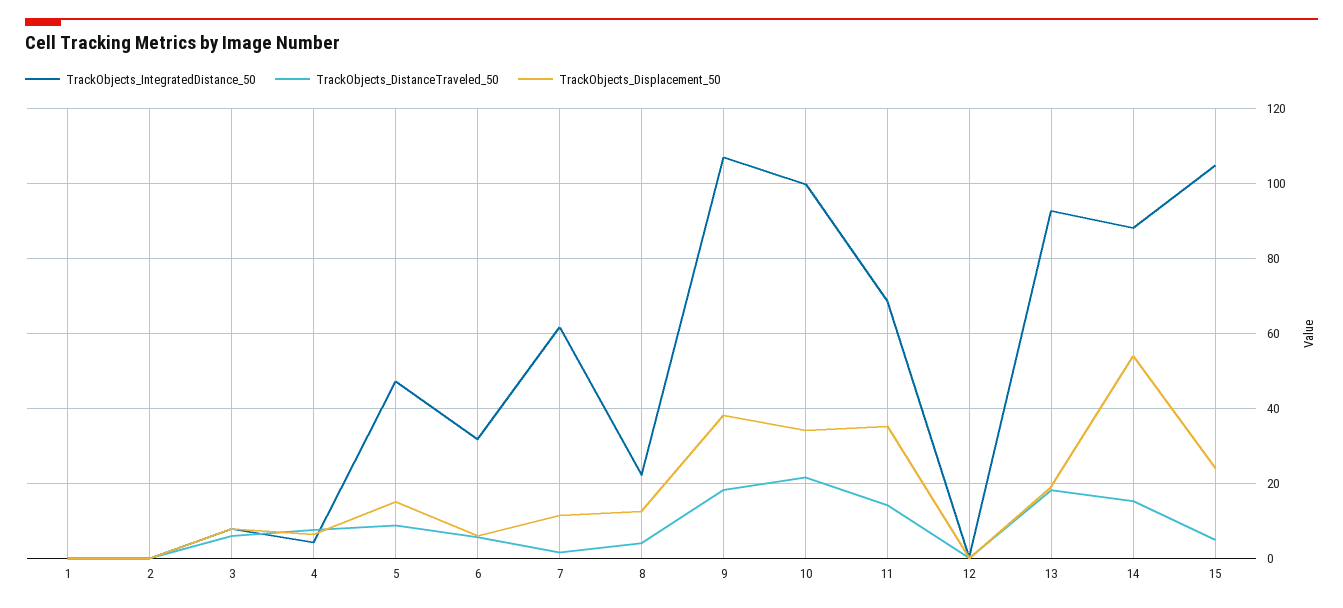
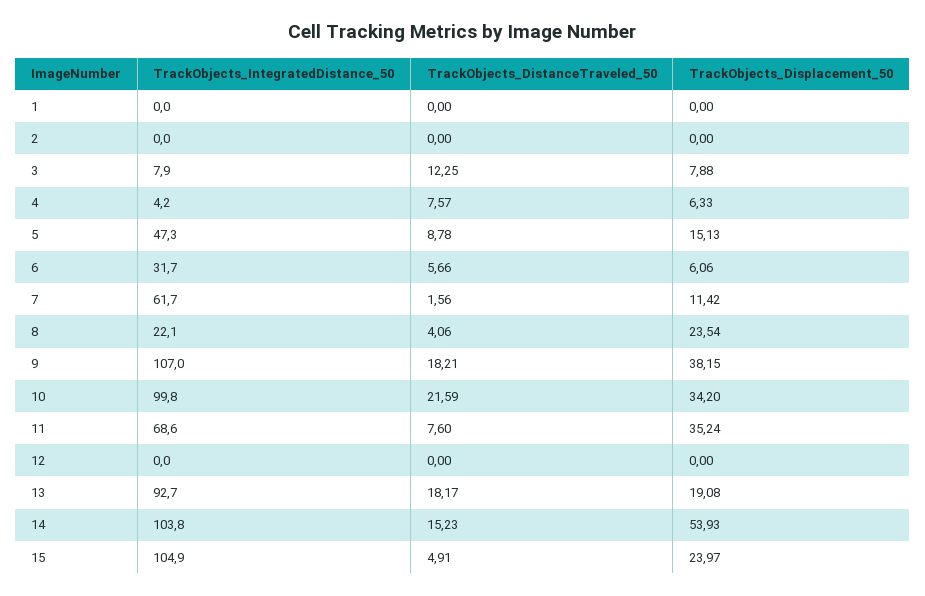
  {
    "TrackObjects_IntegratedDistance_50": {
      "1": 0,
      "2": 0,
      "3": 7.9,
      "4": 4.2,
      "5": 47.3,
      "6": 31.7,
      "7": 61.7,
      "8": 22.1,
      "9": 107,
      "10": 99.8,
      "11": 68.6,
      "12": 0,
      "13": 92.7,
-     "14": 88,
+     "14": 103.8,
      "15": 104.9
    },
    "TrackObjects_DistanceTraveled_50": {
      "1": 0,
      "2": 0,
-     "3": 6,
+     "3": 12.25,
      "4": 7.57,
      "5": 8.78,
      "6": 5.66,
      "7": 1.56,
      "8": 4.06,
      "9": 18.21,
      "10": 21.59,
-     "11": 14,
+     "11": 7.6,
      "12": 0,
      "13": 18.17,
      "14": 15.23,
      "15": 4.91
    },
    "TrackObjects_Displacement_50": {
      "1": 0,
      "2": 0,
      "3": 7.88,
      "4": 6.33,
      "5": 15.13,
      "6": 6.06,
      "7": 11.42,
-     "8": 12,
+     "8": 23.54,
      "9": 38.15,
      "10": 34.2,
      "11": 35.24,
      "12": 0,
      "13": 19.08,
      "14": 53.93,
      "15": 23.97
    }
  }

